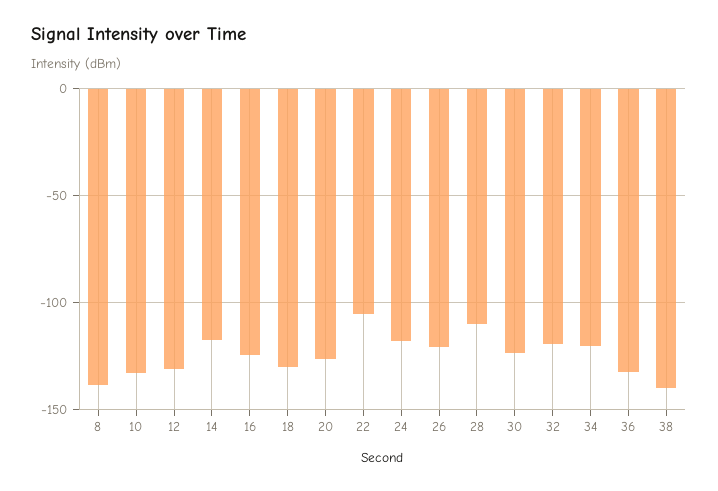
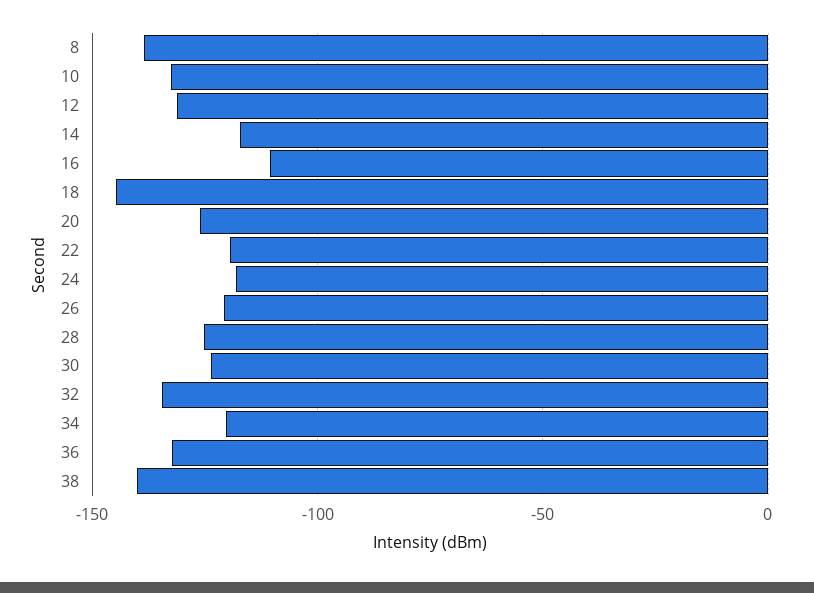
  {
    "8": -140,
    "10": -135,
    "12": -130,
    "14": -115,
-   "16": -125,
+   "16": -110,
-   "18": -130,
+   "18": -145,
    "20": -125,
-   "22": -105,
+   "22": -120,
    "24": -120,
    "26": -120,
-   "28": -110,
+   "28": -125,
    "30": -125,
-   "32": -120,
+   "32": -135,
    "34": -120,
    "36": -130,
    "38": -140
  }

